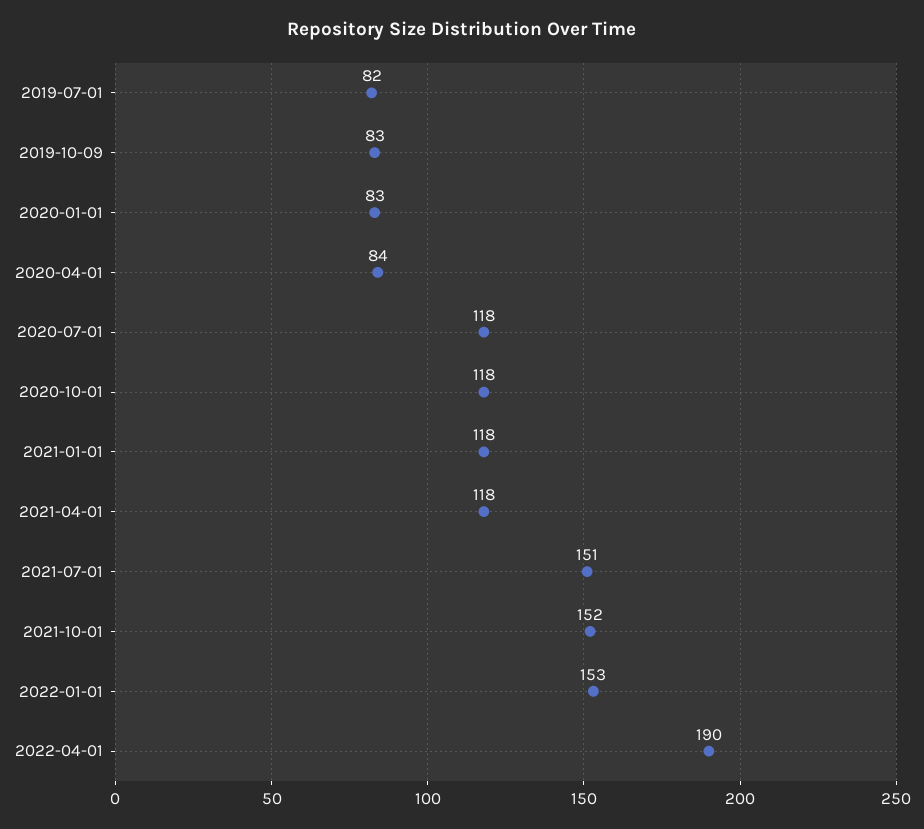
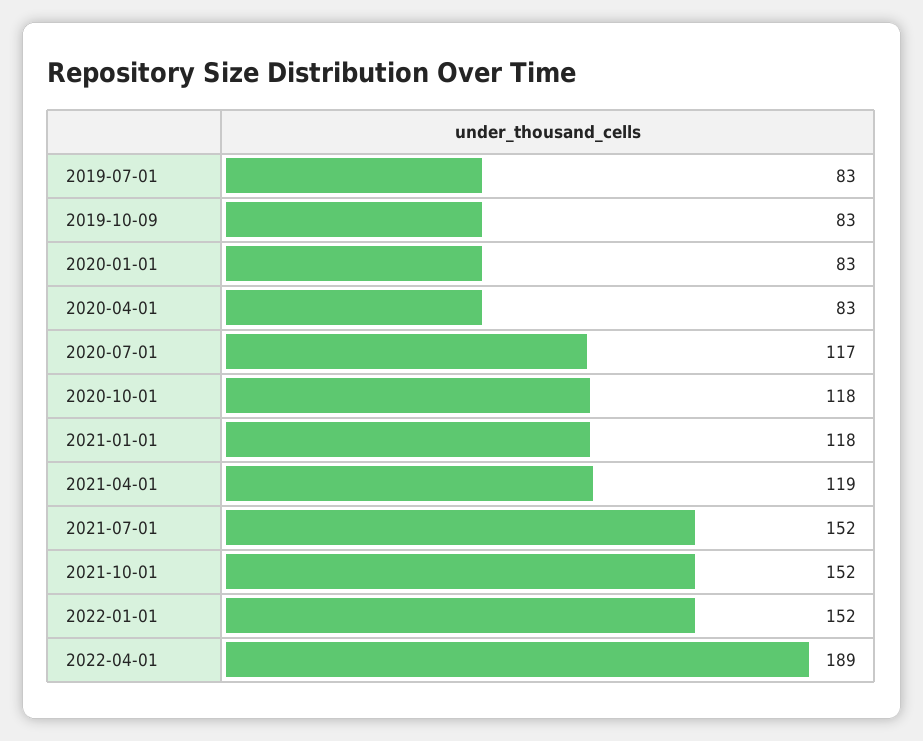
  {
-   "2019-07-01": 82,
+   "2019-07-01": 83,
    "2019-10-09": 83,
    "2020-01-01": 83,
-   "2020-04-01": 84,
+   "2020-04-01": 83,
-   "2020-07-01": 118,
+   "2020-07-01": 117,
    "2020-10-01": 118,
    "2021-01-01": 118,
-   "2021-04-01": 118,
+   "2021-04-01": 119,
-   "2021-07-01": 151,
+   "2021-07-01": 152,
    "2021-10-01": 152,
-   "2022-01-01": 153,
+   "2022-01-01": 152,
-   "2022-04-01": 190
+   "2022-04-01": 189
  }

